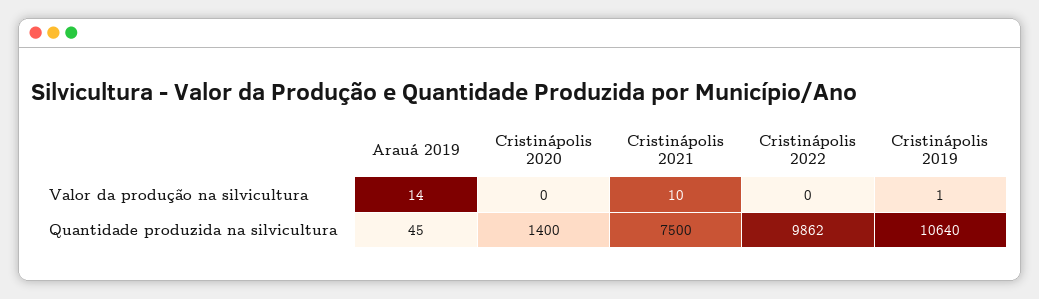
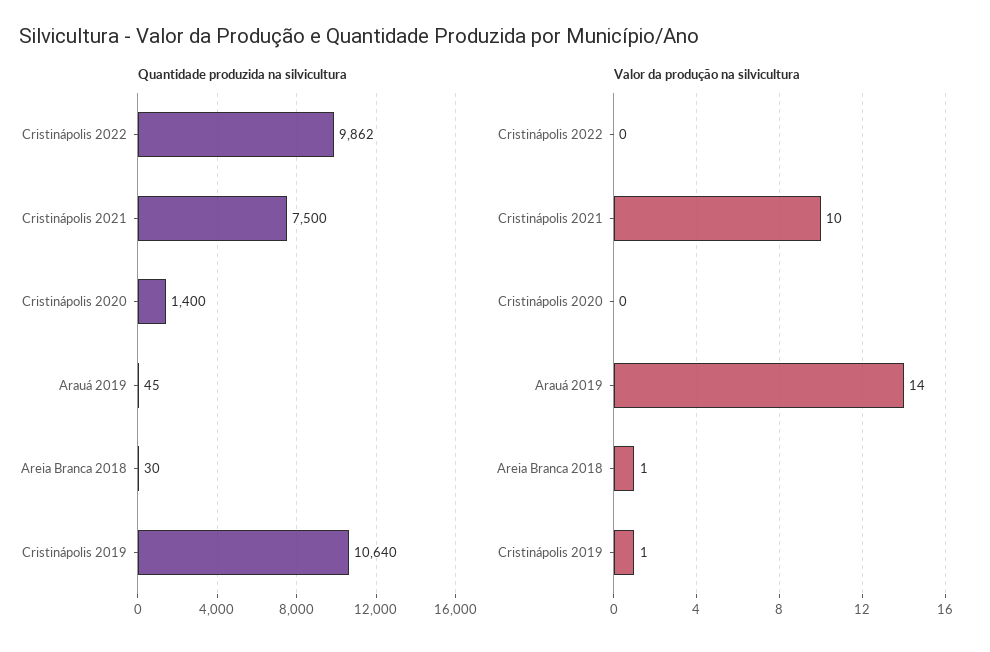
  {
    "Valor da produção na silvicultura": {
      "Arauá 2019": 14,
      "Cristinápolis 2020": 0,
      "Cristinápolis 2021": 10,
      "Cristinápolis 2022": 0,
-     "Cristinápolis 2019": 1
+     "Cristinápolis 2019": 1,
+     "Areia Branca 2018": 1
    },
    "Quantidade produzida na silvicultura": {
      "Arauá 2019": 45,
      "Cristinápolis 2020": 1400,
      "Cristinápolis 2021": 7500,
      "Cristinápolis 2022": 9862,
-     "Cristinápolis 2019": 10640
+     "Cristinápolis 2019": 10640,
+     "Areia Branca 2018": 30
    }
  }

